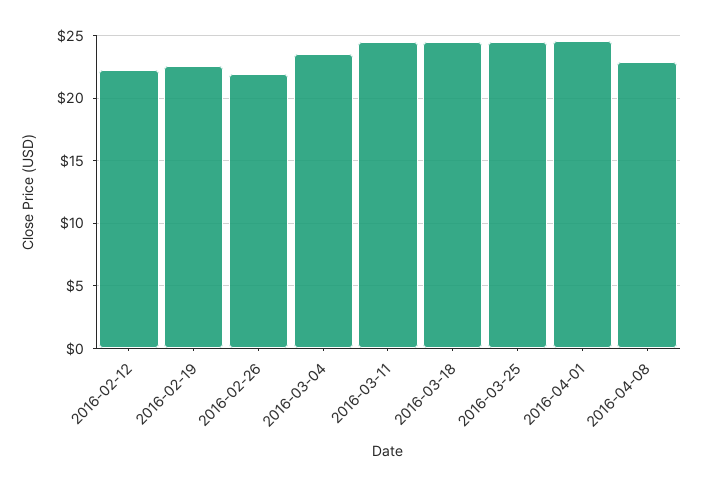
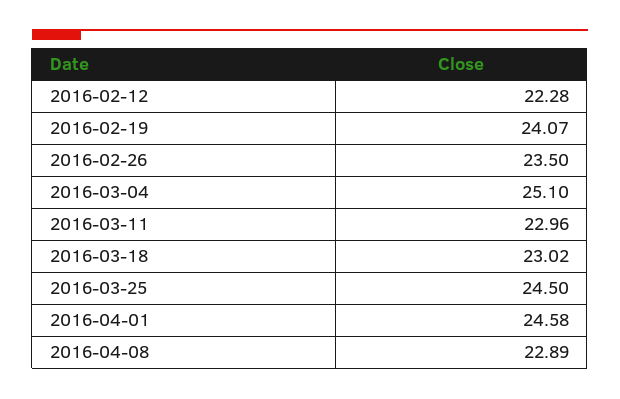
  {
    "2016-02-12": 22.28,
-   "2016-02-19": 22.5,
+   "2016-02-19": 24.07,
-   "2016-02-26": 22,
+   "2016-02-26": 23.5,
-   "2016-03-04": 23.5,
+   "2016-03-04": 25.1,
-   "2016-03-11": 24.5,
+   "2016-03-11": 22.96,
-   "2016-03-18": 24.5,
+   "2016-03-18": 23.02,
    "2016-03-25": 24.5,
    "2016-04-01": 24.58,
    "2016-04-08": 22.89
  }

